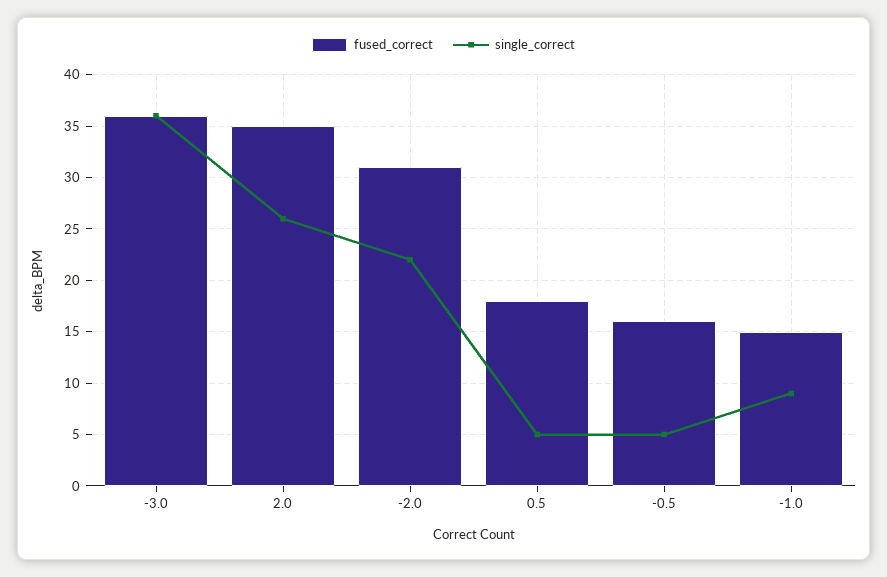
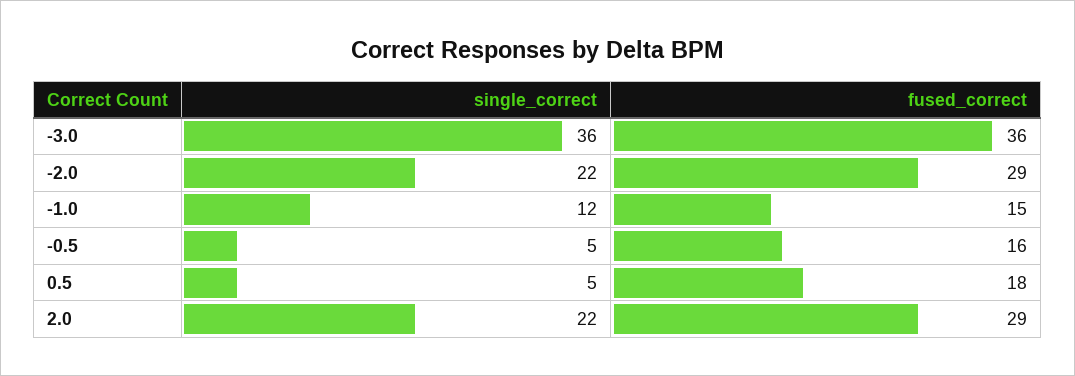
  {
    "fused_correct": {
      "-3.0": 36,
-     "2.0": 35,
+     "2.0": 29,
-     "-2.0": 31,
+     "-2.0": 29,
      "0.5": 18,
      "-0.5": 16,
      "-1.0": 15
    },
    "single_correct": {
      "-3.0": 36,
-     "2.0": 26,
+     "2.0": 22,
      "-2.0": 22,
      "0.5": 5,
      "-0.5": 5,
-     "-1.0": 9
+     "-1.0": 12
    }
  }

